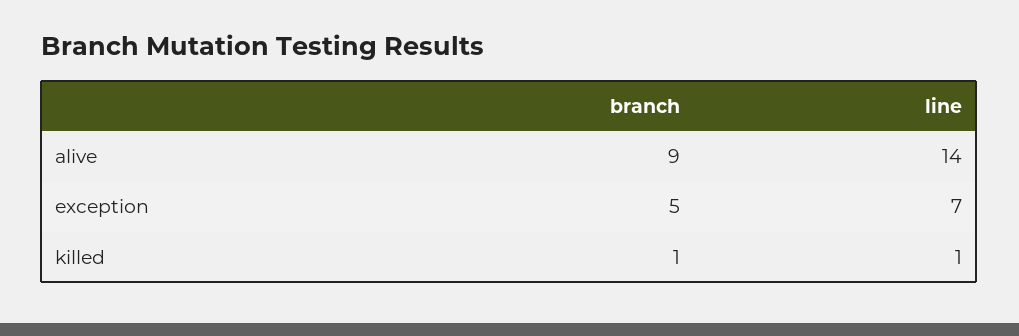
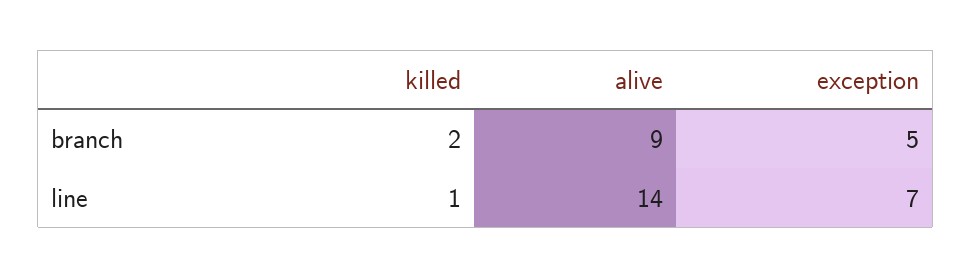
  {
    "branch": {
      "alive": 9,
      "exception": 5,
-     "killed": 1
+     "killed": 2
    },
    "line": {
      "alive": 14,
      "exception": 7,
      "killed": 1
    }
  }

